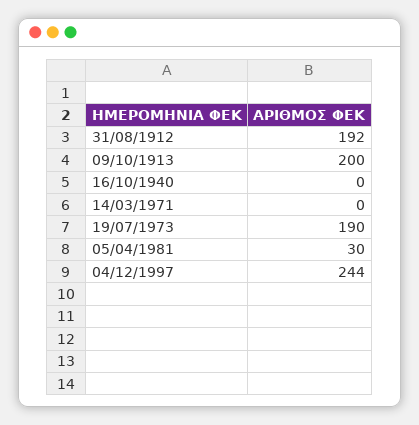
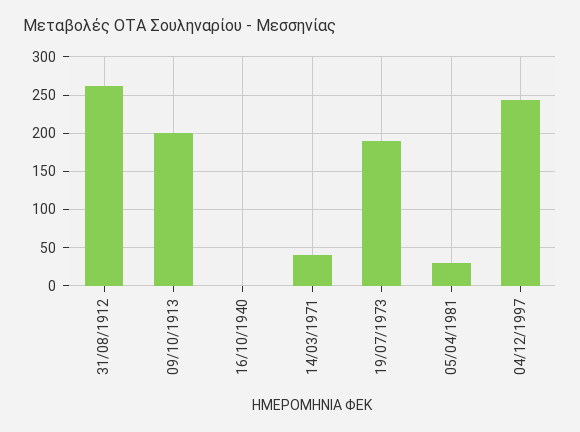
  {
-   "31/08/1912": 192,
+   "31/08/1912": 260,
    "09/10/1913": 200,
    "16/10/1940": 0,
-   "14/03/1971": 0,
+   "14/03/1971": 40,
    "19/07/1973": 190,
    "05/04/1981": 30,
    "04/12/1997": 244
  }

